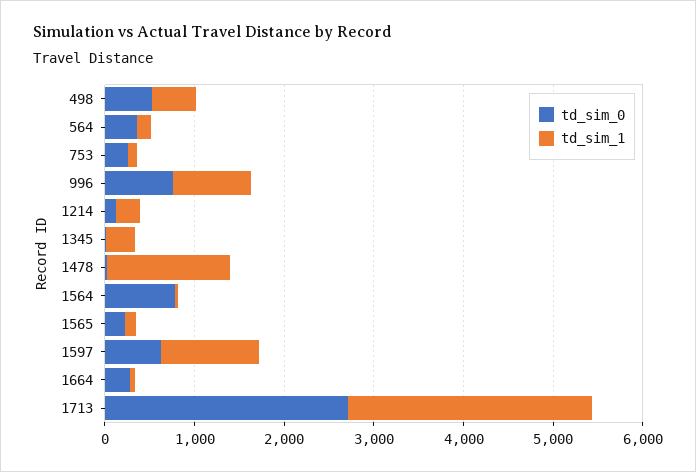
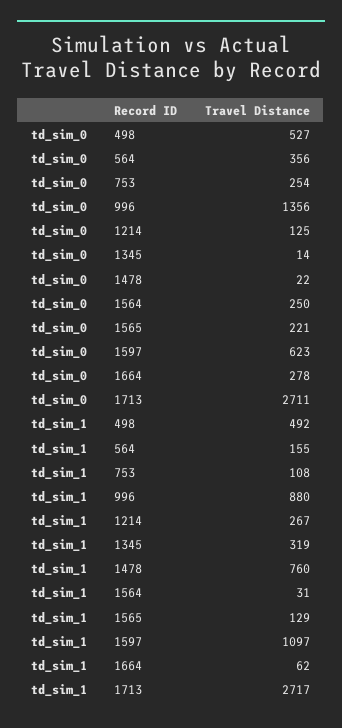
  {
    "td_sim_0": {
      "498": 527,
      "564": 356,
      "753": 254,
-     "996": 800,
+     "996": 1356,
      "1214": 125,
      "1345": 14,
      "1478": 22,
-     "1564": 800,
+     "1564": 250,
      "1565": 221,
      "1597": 623,
      "1664": 278,
      "1713": 2711
    },
    "td_sim_1": {
      "498": 492,
      "564": 155,
      "753": 108,
      "996": 880,
      "1214": 267,
      "1345": 319,
-     "1478": 1400,
+     "1478": 760,
      "1564": 31,
      "1565": 129,
      "1597": 1097,
      "1664": 62,
      "1713": 2717
    }
  }

